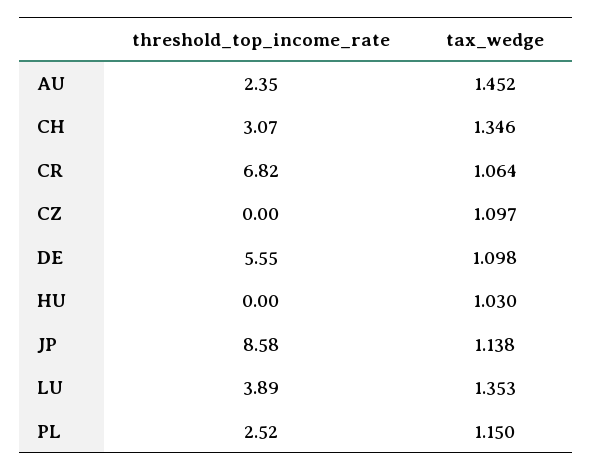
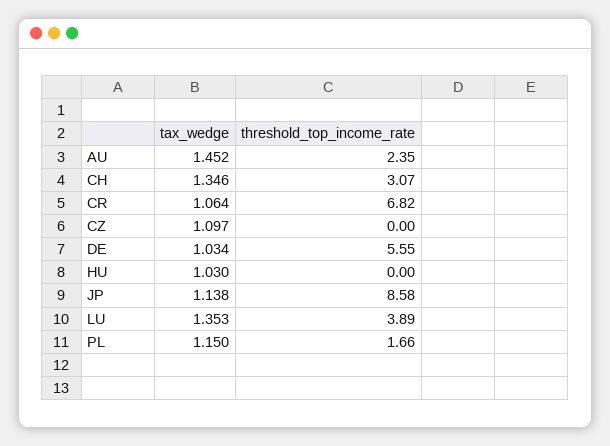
  {
    "threshold_top_income_rate": {
      "AU": 2.35,
      "CH": 3.07,
      "CR": 6.82,
      "CZ": 0,
      "DE": 5.55,
      "HU": 0,
      "JP": 8.58,
      "LU": 3.89,
-     "PL": 2.52
+     "PL": 1.66
    },
    "tax_wedge": {
      "AU": 1.452,
      "CH": 1.346,
      "CR": 1.064,
      "CZ": 1.097,
-     "DE": 1.098,
+     "DE": 1.034,
      "HU": 1.03,
      "JP": 1.138,
      "LU": 1.353,
      "PL": 1.15
    }
  }

